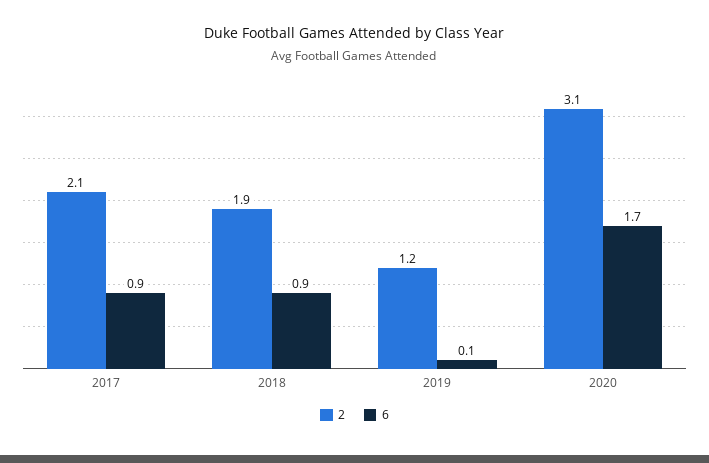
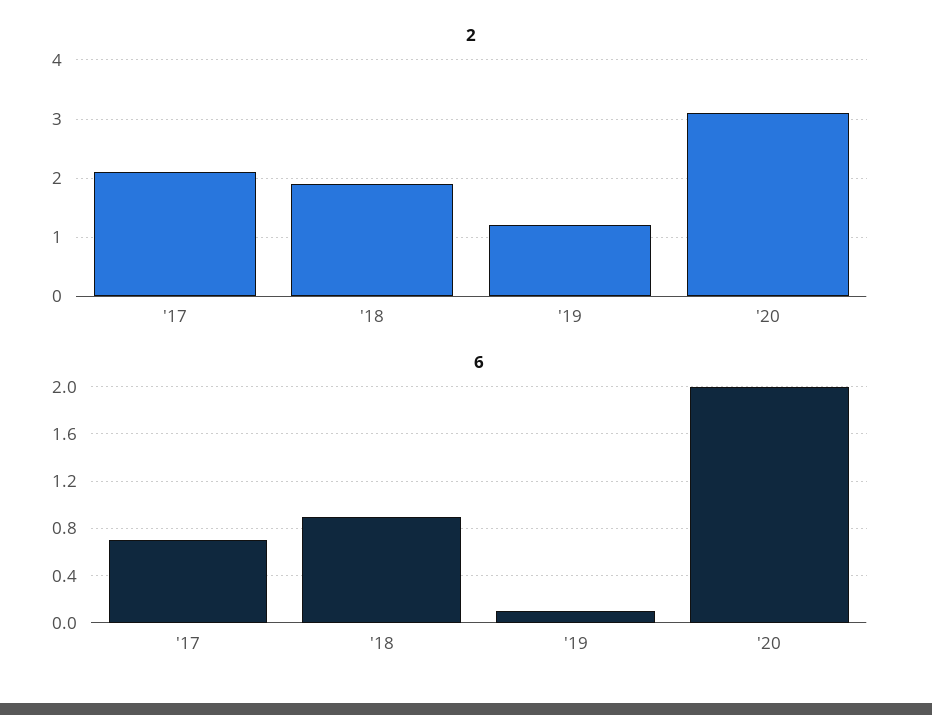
  {
    "2": {
      "2017": 2.1,
      "2018": 1.9,
      "2019": 1.2,
      "2020": 3.1
    },
    "6": {
-     "2017": 0.9,
+     "2017": 0.7,
      "2018": 0.9,
      "2019": 0.1,
-     "2020": 1.7
+     "2020": 2
    }
  }

